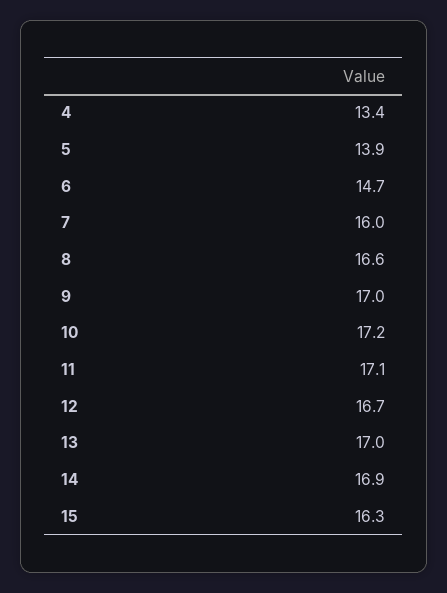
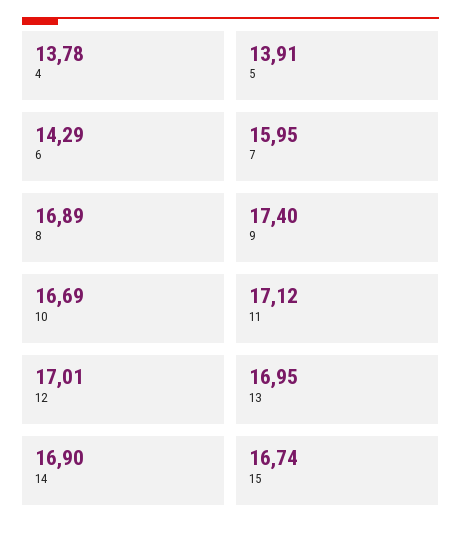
  {
-   "4": 13.4,
+   "4": 13.78,
    "5": 13.91,
-   "6": 14.7,
+   "6": 14.29,
    "7": 15.95,
-   "8": 16.6,
+   "8": 16.89,
-   "9": 17,
+   "9": 17.4,
-   "10": 17.2,
+   "10": 16.69,
    "11": 17.12,
-   "12": 16.7,
+   "12": 17.01,
    "13": 16.95,
    "14": 16.9,
-   "15": 16.3
+   "15": 16.74
  }

